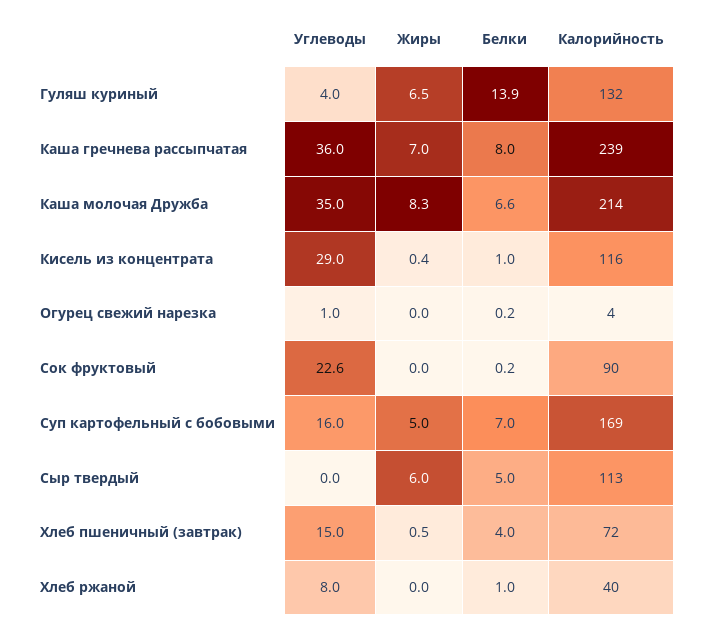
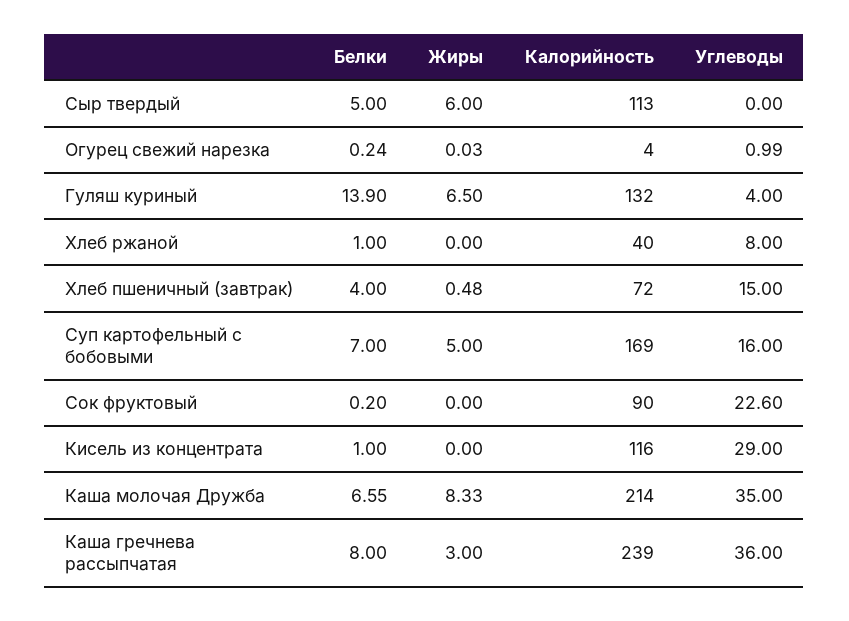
  {
    "Углеводы": {
      "Гуляш куриный": 4,
      "Каша гречнева рассыпчатая": 36,
      "Каша молочая Дружба": 35,
      "Кисель из концентрата": 29,
      "Огурец свежий нарезка": 0.99,
      "Сок фруктовый": 22.6,
      "Суп картофельный с бобовыми": 16,
      "Сыр твердый": 0,
      "Хлеб пшеничный (завтрак)": 15,
      "Хлеб ржаной": 8
    },
    "Жиры": {
      "Гуляш куриный": 6.5,
-     "Каша гречнева рассыпчатая": 7,
+     "Каша гречнева рассыпчатая": 3,
      "Каша молочая Дружба": 8.33,
-     "Кисель из концентрата": 0.4,
+     "Кисель из концентрата": 0,
      "Огурец свежий нарезка": 0.03,
      "Сок фруктовый": 0,
      "Суп картофельный с бобовыми": 5,
      "Сыр твердый": 6,
      "Хлеб пшеничный (завтрак)": 0.48,
      "Хлеб ржаной": 0
    },
    "Белки": {
      "Гуляш куриный": 13.9,
      "Каша гречнева рассыпчатая": 8,
      "Каша молочая Дружба": 6.55,
      "Кисель из концентрата": 1,
      "Огурец свежий нарезка": 0.24,
      "Сок фруктовый": 0.2,
      "Суп картофельный с бобовыми": 7,
      "Сыр твердый": 5,
      "Хлеб пшеничный (завтрак)": 4,
      "Хлеб ржаной": 1
    },
    "Калорийность": {
      "Гуляш куриный": 132,
      "Каша гречнева рассыпчатая": 239,
      "Каша молочая Дружба": 214,
      "Кисель из концентрата": 116,
      "Огурец свежий нарезка": 4,
      "Сок фруктовый": 90,
      "Суп картофельный с бобовыми": 169,
      "Сыр твердый": 113,
      "Хлеб пшеничный (завтрак)": 72,
      "Хлеб ржаной": 40
    }
  }

